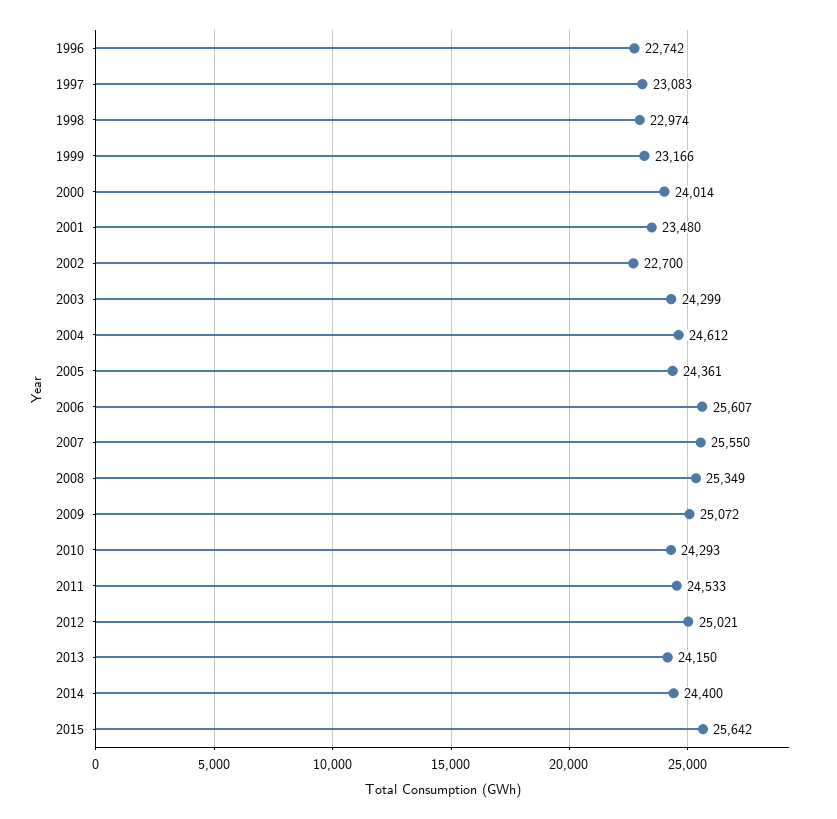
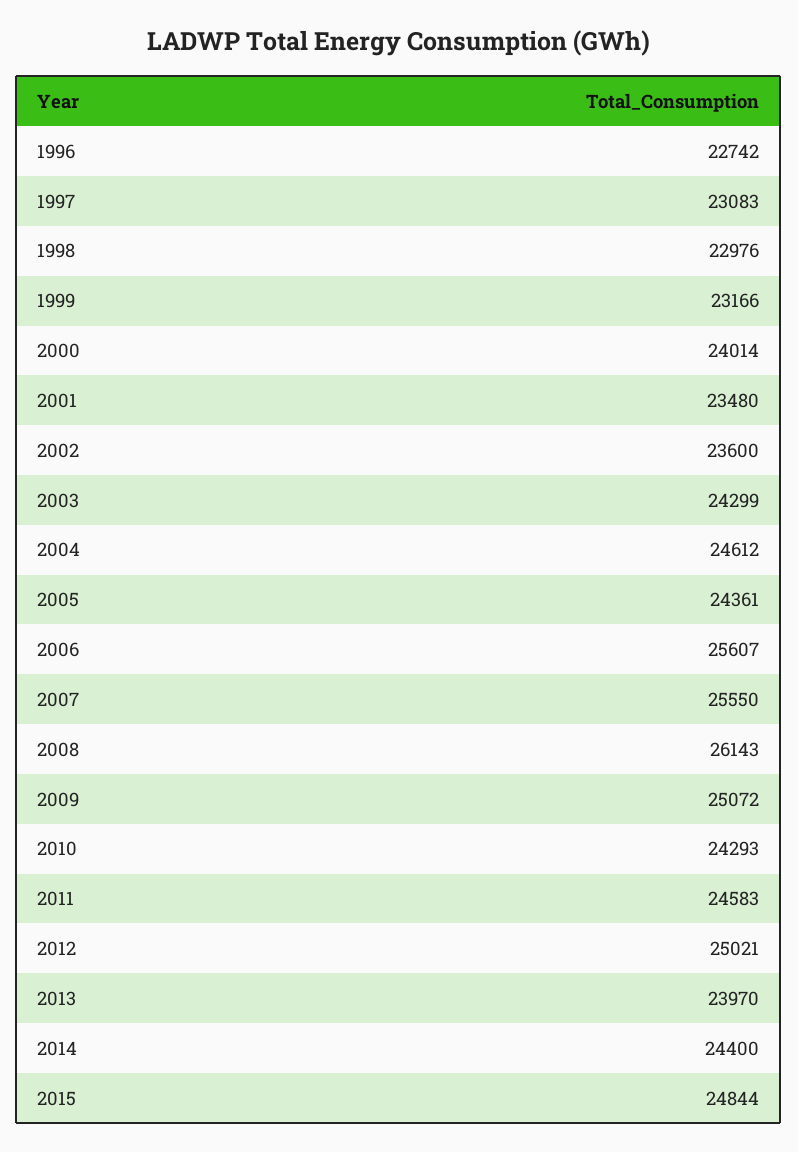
  {
    "1996": 22742,
    "1997": 23083,
-   "1998": 22974,
+   "1998": 22976,
    "1999": 23166,
    "2000": 24014,
    "2001": 23480,
-   "2002": 22700,
+   "2002": 23600,
    "2003": 24299,
    "2004": 24612,
    "2005": 24361,
    "2006": 25607,
    "2007": 25550,
-   "2008": 25349,
+   "2008": 26143,
    "2009": 25072,
    "2010": 24293,
-   "2011": 24533,
+   "2011": 24583,
    "2012": 25021,
-   "2013": 24150,
+   "2013": 23970,
    "2014": 24400,
-   "2015": 25642
+   "2015": 24844
  }

